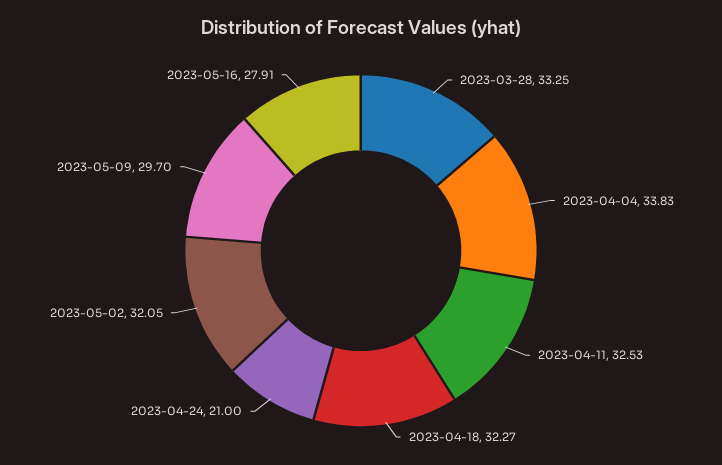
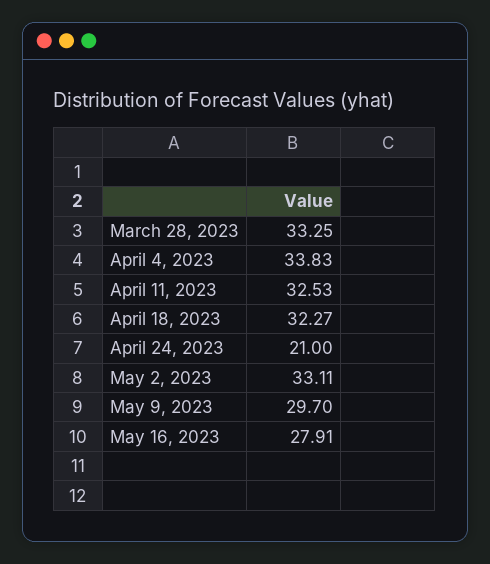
  {
    "2023-03-28": 33.25,
    "2023-04-04": 33.83,
    "2023-04-11": 32.53,
    "2023-04-18": 32.27,
    "2023-04-24": 21,
-   "2023-05-02": 32.05,
+   "2023-05-02": 33.11,
    "2023-05-09": 29.7,
    "2023-05-16": 27.91
  }

